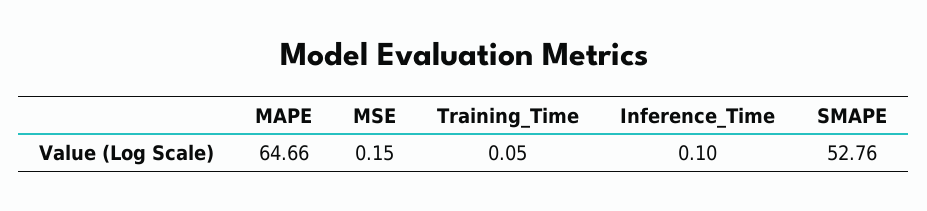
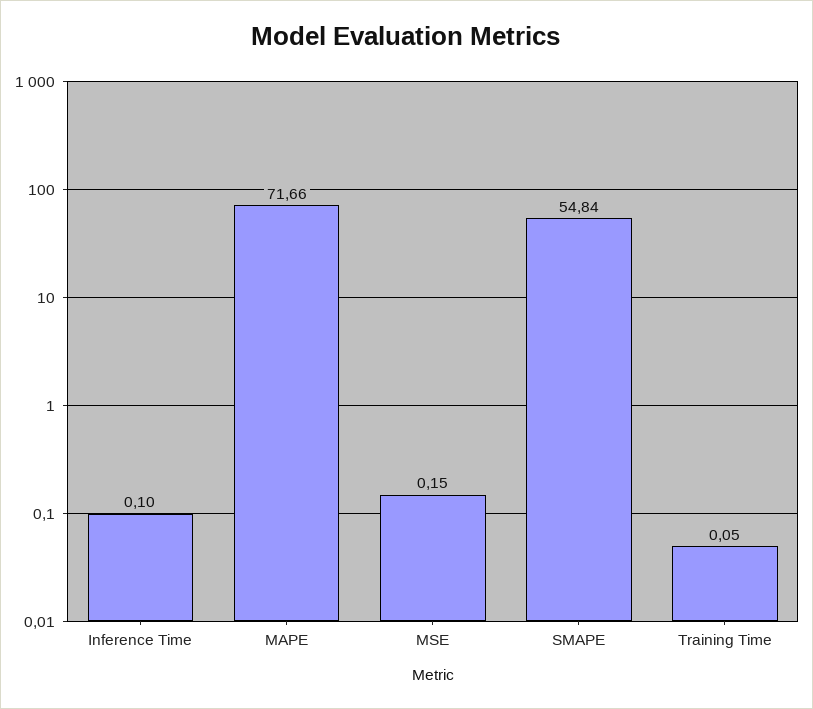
  {
-   "MAPE": 64.66,
+   "MAPE": 71.66,
    "MSE": 0.15,
    "Training_Time": 0.05,
    "Inference_Time": 0.1,
-   "SMAPE": 52.76
+   "SMAPE": 54.84
  }

